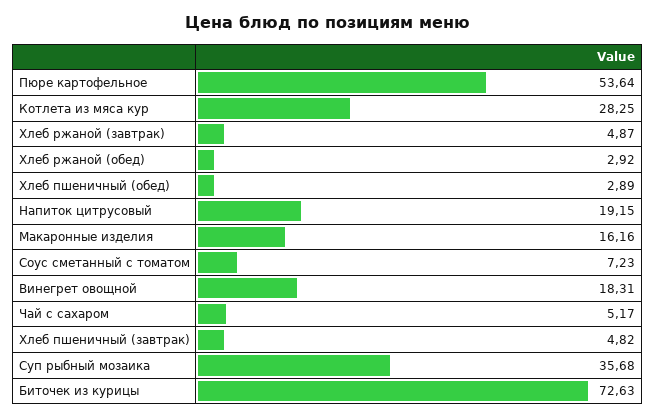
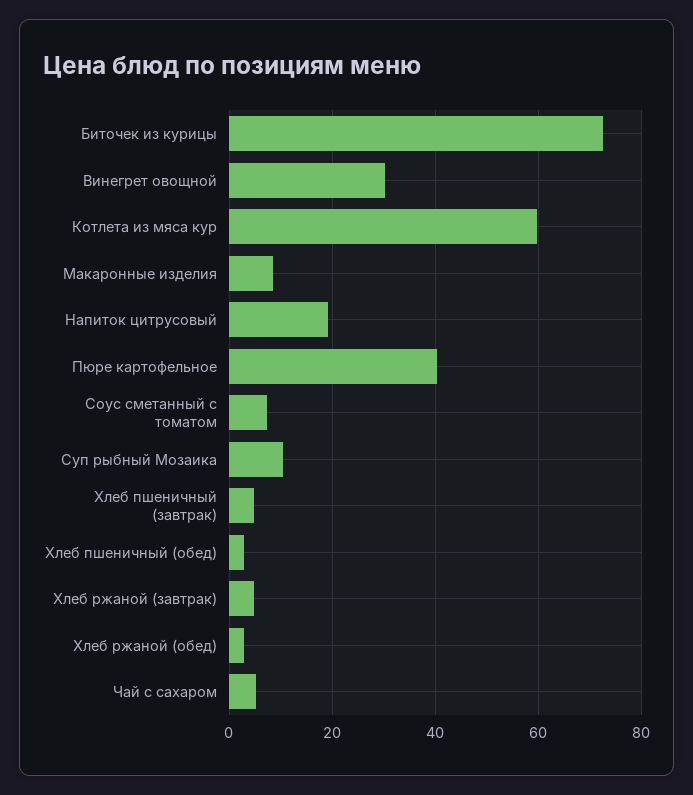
  {
-   "Пюре картофельное": 53.64,
+   "Пюре картофельное": 40,
-   "Котлета из мяса кур": 28.25,
+   "Котлета из мяса кур": 60,
    "Хлеб ржаной (завтрак)": 4.87,
    "Хлеб ржаной (обед)": 2.92,
    "Хлеб пшеничный (обед)": 2.89,
    "Напиток цитрусовый": 19.15,
-   "Макаронные изделия": 16.16,
+   "Макаронные изделия": 8,
    "Соус сметанный с томатом": 7.23,
-   "Винегрет овощной": 18.31,
+   "Винегрет овощной": 30,
    "Чай с сахаром": 5.17,
    "Хлеб пшеничный (завтрак)": 4.82,
-   "Суп рыбный мозаика": 35.68,
+   "Суп рыбный мозаика": 10,
    "Биточек из курицы": 72.63
  }

